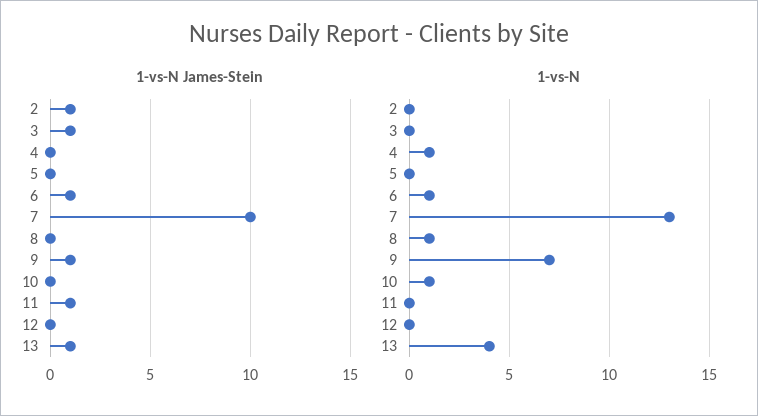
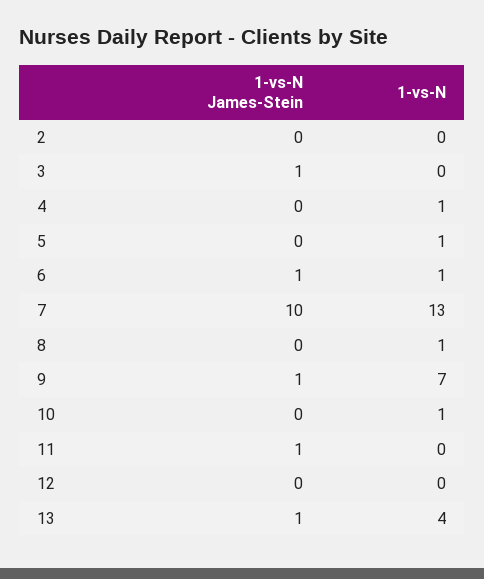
  {
    "1-vs-N James-Stein": {
-     "2": 1,
+     "2": 0,
      "3": 1,
      "4": 0,
      "5": 0,
      "6": 1,
      "7": 10,
      "8": 0,
      "9": 1,
      "10": 0,
      "11": 1,
      "12": 0,
      "13": 1
    },
    "1-vs-N": {
      "2": 0,
      "3": 0,
      "4": 1,
-     "5": 0,
+     "5": 1,
      "6": 1,
      "7": 13,
      "8": 1,
      "9": 7,
      "10": 1,
      "11": 0,
      "12": 0,
      "13": 4
    }
  }

